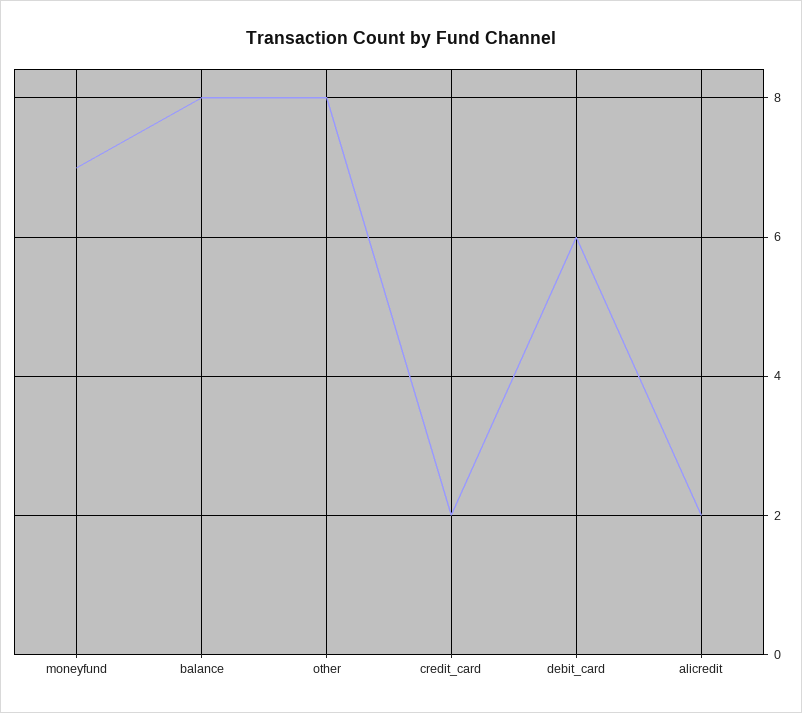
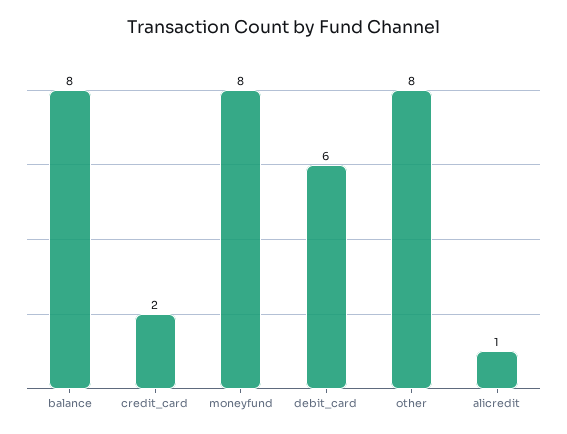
  {
-   "moneyfund": 7,
+   "moneyfund": 8,
    "balance": 8,
    "other": 8,
    "credit_card": 2,
    "debit_card": 6,
-   "alicredit": 2
+   "alicredit": 1
  }

